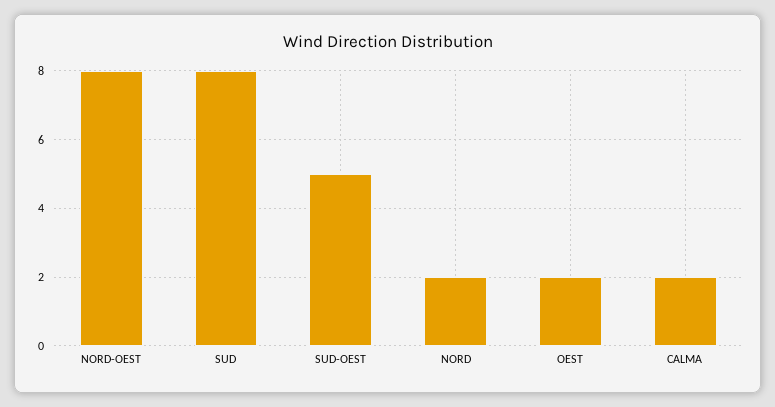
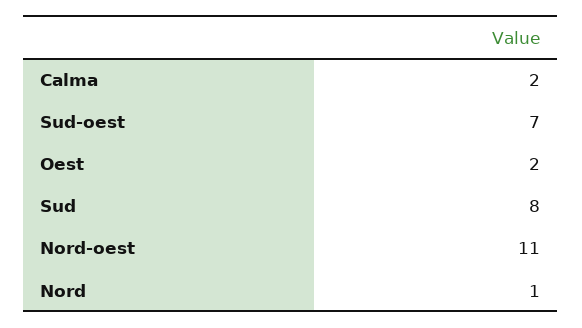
  {
-   "NORD-OEST": 8,
+   "NORD-OEST": 11,
    "SUD": 8,
-   "SUD-OEST": 5,
+   "SUD-OEST": 7,
-   "NORD": 2,
+   "NORD": 1,
    "OEST": 2,
    "CALMA": 2
  }

